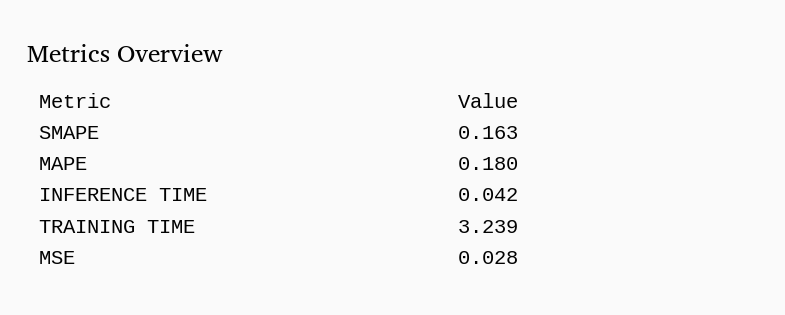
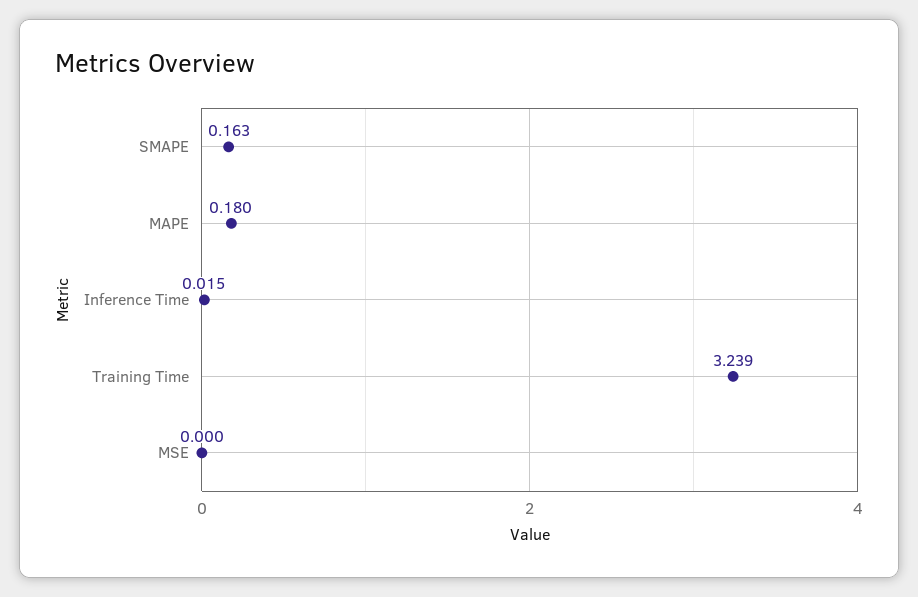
  {
    "SMAPE": 0.163,
    "MAPE": 0.18,
-   "INFERENCE TIME": 0.042,
+   "INFERENCE TIME": 0.015,
    "TRAINING TIME": 3.239,
-   "MSE": 0.028
+   "MSE": 0
  }

